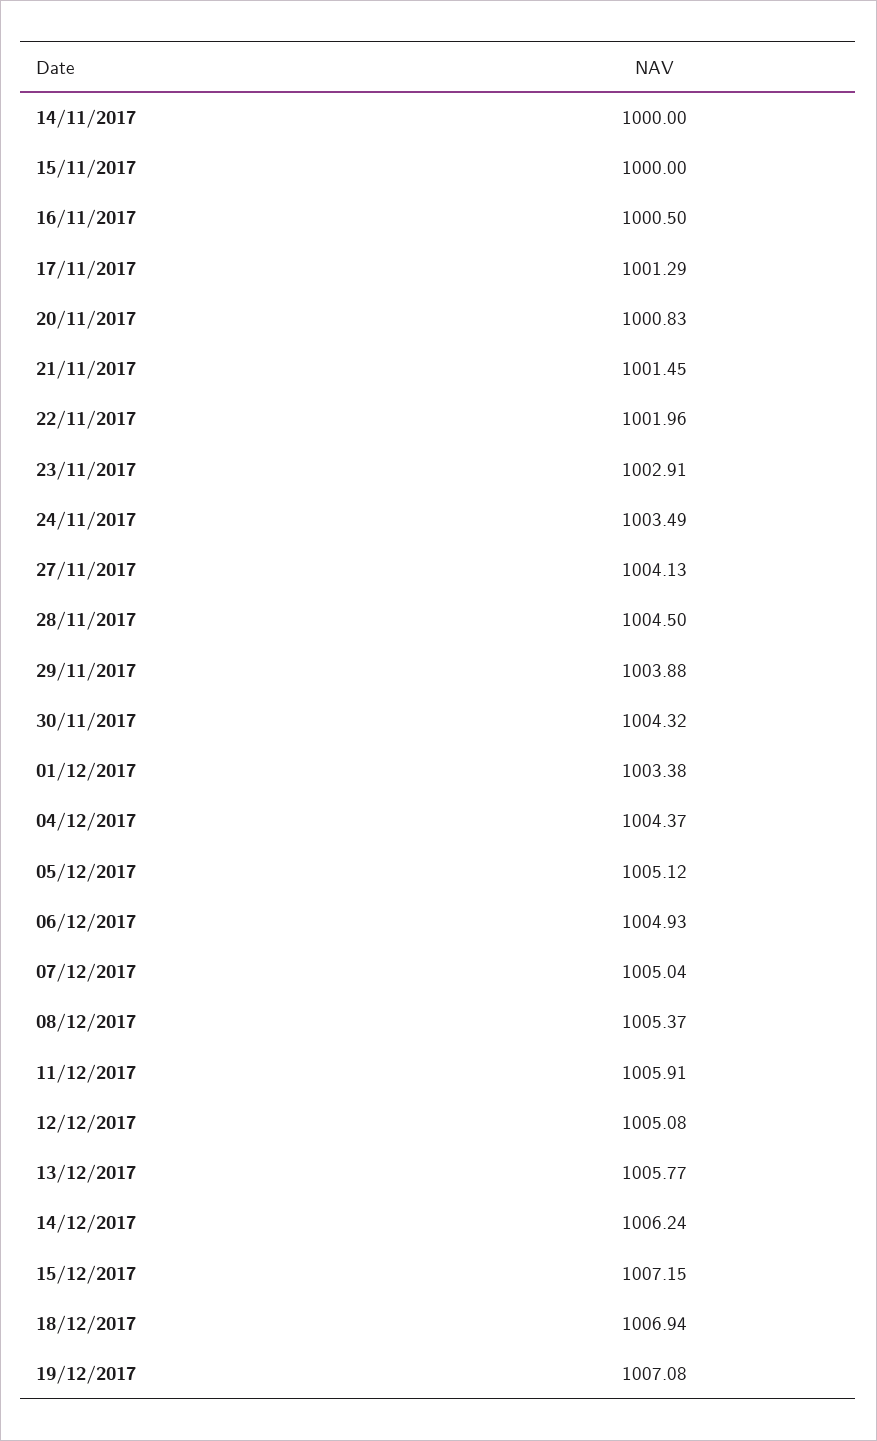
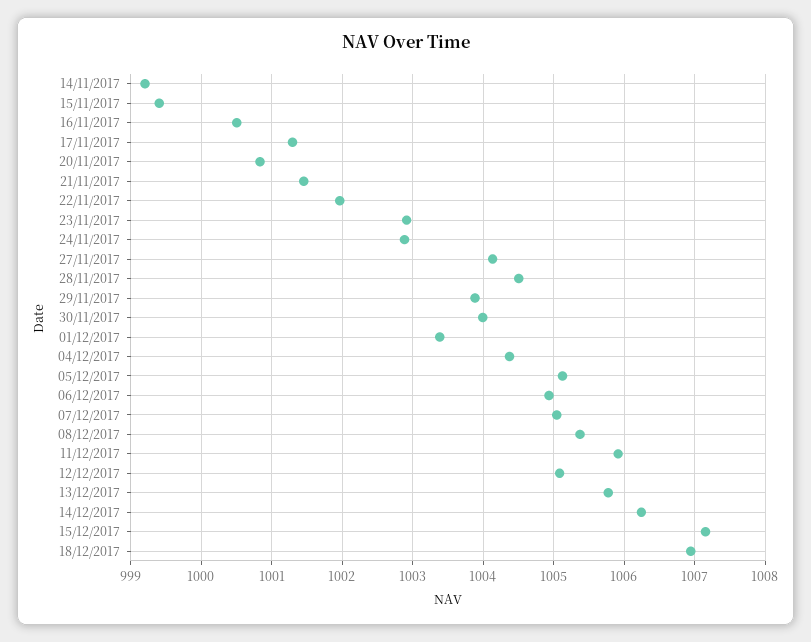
  {
-   "14/11/2017": 1000,
+   "14/11/2017": 999.2,
-   "15/11/2017": 1000,
+   "15/11/2017": 999.4,
    "16/11/2017": 1000.5,
    "17/11/2017": 1001.29,
    "20/11/2017": 1000.83,
    "21/11/2017": 1001.45,
    "22/11/2017": 1001.96,
    "23/11/2017": 1002.91,
-   "24/11/2017": 1003.49,
+   "24/11/2017": 1002.9,
    "27/11/2017": 1004.13,
    "28/11/2017": 1004.5,
    "29/11/2017": 1003.88,
-   "30/11/2017": 1004.32,
+   "30/11/2017": 1004,
    "01/12/2017": 1003.38,
    "04/12/2017": 1004.37,
    "05/12/2017": 1005.12,
    "06/12/2017": 1004.93,
    "07/12/2017": 1005.04,
    "08/12/2017": 1005.37,
    "11/12/2017": 1005.91,
    "12/12/2017": 1005.08,
    "13/12/2017": 1005.77,
    "14/12/2017": 1006.24,
    "15/12/2017": 1007.15,
-   "18/12/2017": 1006.94,
+   "18/12/2017": 1006.94
-   "19/12/2017": 1007.08
  }

